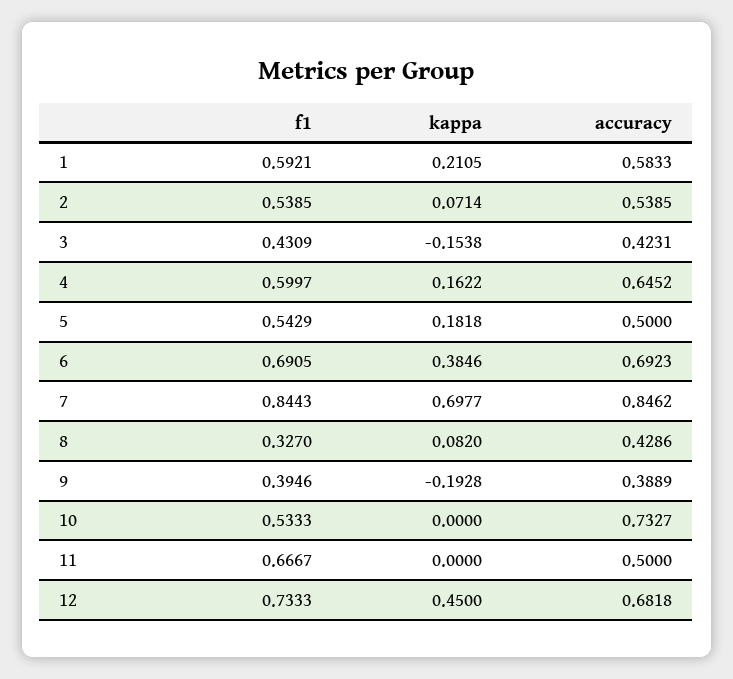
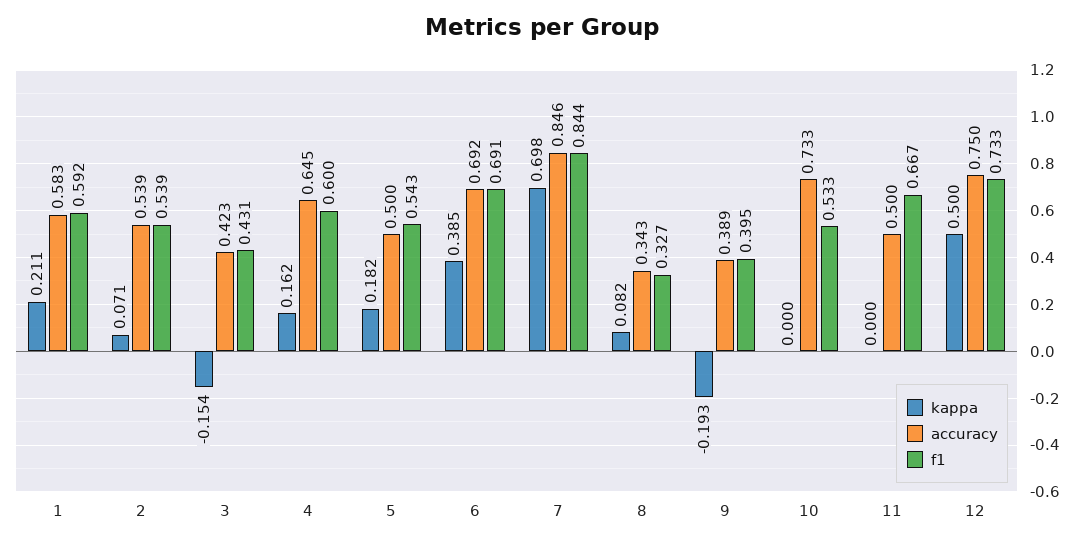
  {
    "f1": {
      "1": 0.5921,
      "2": 0.5385,
      "3": 0.4309,
      "4": 0.5997,
      "5": 0.5429,
      "6": 0.6905,
      "7": 0.8443,
      "8": 0.327,
      "9": 0.3946,
      "10": 0.5333,
      "11": 0.6667,
      "12": 0.7333
    },
    "kappa": {
      "1": 0.2105,
      "2": 0.0714,
      "3": -0.1538,
      "4": 0.1622,
      "5": 0.1818,
      "6": 0.3846,
      "7": 0.6977,
      "8": 0.082,
      "9": -0.1928,
      "10": 0,
      "11": 0,
-     "12": 0.45
+     "12": 0.5
    },
    "accuracy": {
      "1": 0.5833,
      "2": 0.5385,
      "3": 0.4231,
      "4": 0.6452,
      "5": 0.5,
      "6": 0.6923,
      "7": 0.8462,
-     "8": 0.4286,
+     "8": 0.343,
      "9": 0.3889,
      "10": 0.7327,
      "11": 0.5,
-     "12": 0.6818
+     "12": 0.75
    }
  }

